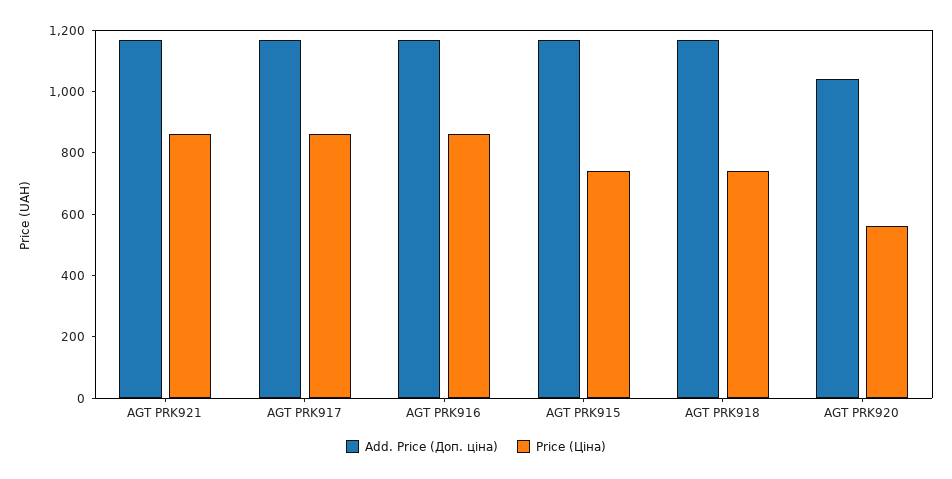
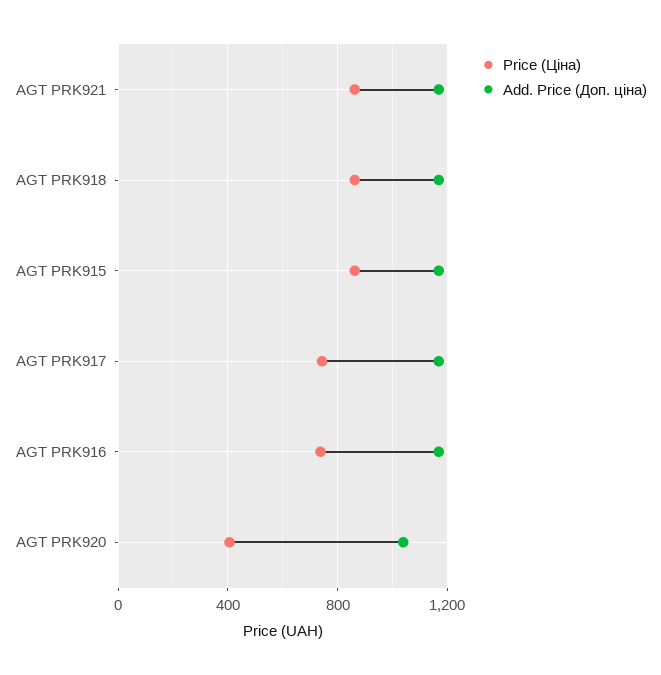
  {
    "Add. Price (Доп. ціна)": {
      "AGT PRK921": 1150,
      "AGT PRK917": 1150,
      "AGT PRK916": 1150,
      "AGT PRK915": 1150,
      "AGT PRK918": 1150,
      "AGT PRK920": 1050
    },
    "Price (Ціна)": {
      "AGT PRK921": 850,
-     "AGT PRK917": 850,
+     "AGT PRK917": 750,
-     "AGT PRK916": 850,
+     "AGT PRK916": 750,
-     "AGT PRK915": 750,
+     "AGT PRK915": 850,
-     "AGT PRK918": 750,
+     "AGT PRK918": 850,
-     "AGT PRK920": 550
+     "AGT PRK920": 400
    }
  }

